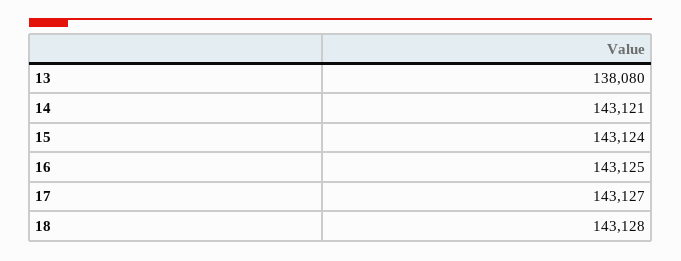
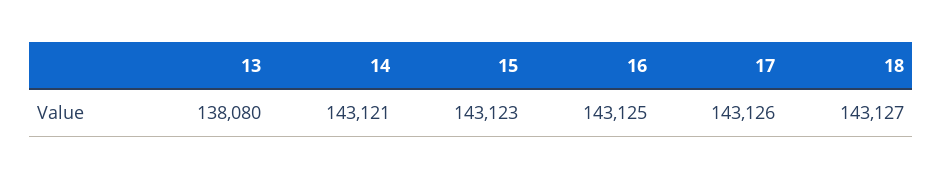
  {
    "13": 138080,
    "14": 143121,
-   "15": 143124,
+   "15": 143123,
    "16": 143125,
-   "17": 143127,
+   "17": 143126,
-   "18": 143128
+   "18": 143127
  }

